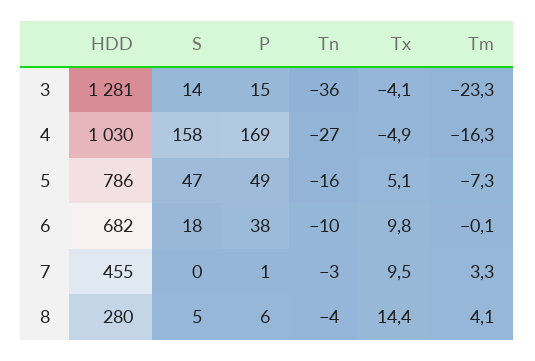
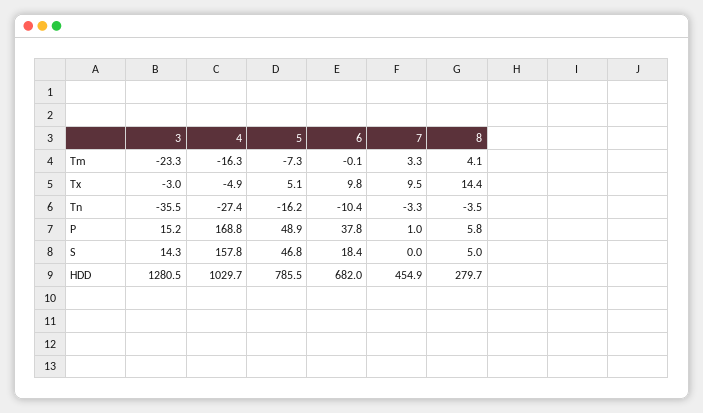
  {
    "HDD": {
      "3": 1280.5,
      "4": 1029.7,
      "5": 785.5,
      "6": 682,
      "7": 454.9,
      "8": 279.7
    },
    "S": {
      "3": 14.3,
      "4": 157.8,
      "5": 46.8,
      "6": 18.4,
      "7": 0,
      "8": 5
    },
    "P": {
      "3": 15.2,
      "4": 168.8,
      "5": 48.9,
      "6": 37.8,
      "7": 1,
      "8": 5.8
    },
    "Tn": {
      "3": -35.5,
      "4": -27.4,
      "5": -16.2,
      "6": -10.4,
      "7": -3.3,
      "8": -3.5
    },
    "Tx": {
-     "3": -4.1,
+     "3": -3,
      "4": -4.9,
      "5": 5.1,
      "6": 9.8,
      "7": 9.5,
      "8": 14.4
    },
    "Tm": {
      "3": -23.3,
      "4": -16.3,
      "5": -7.3,
      "6": -0.1,
      "7": 3.3,
      "8": 4.1
    }
  }

